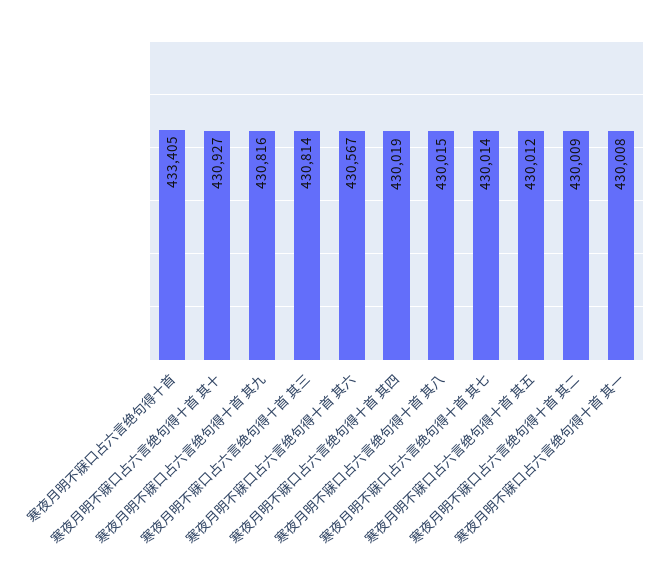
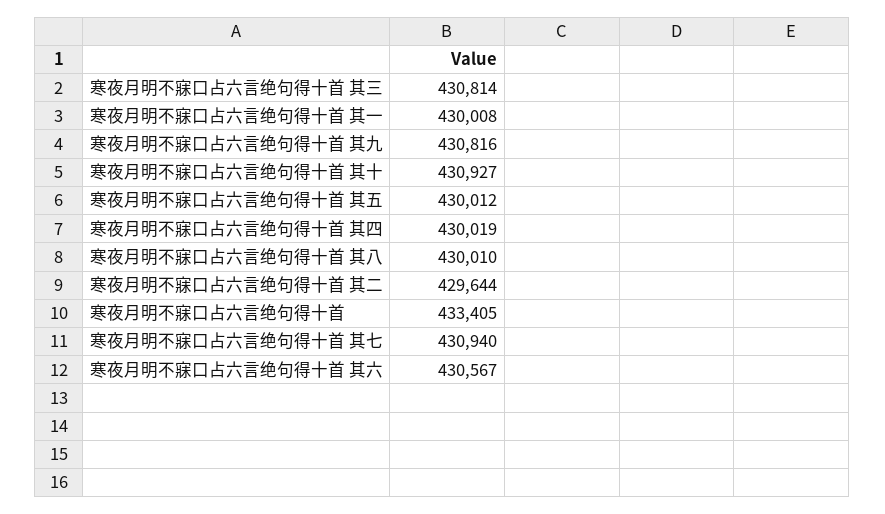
  {
    "寒夜月明不寐口占六言绝句得十首": 433405,
    "寒夜月明不寐口占六言绝句得十首 其十": 430927,
    "寒夜月明不寐口占六言绝句得十首 其九": 430816,
    "寒夜月明不寐口占六言绝句得十首 其三": 430814,
    "寒夜月明不寐口占六言绝句得十首 其六": 430567,
    "寒夜月明不寐口占六言绝句得十首 其四": 430019,
-   "寒夜月明不寐口占六言绝句得十首 其八": 430015,
+   "寒夜月明不寐口占六言绝句得十首 其八": 430010,
-   "寒夜月明不寐口占六言绝句得十首 其七": 430014,
+   "寒夜月明不寐口占六言绝句得十首 其七": 430940,
    "寒夜月明不寐口占六言绝句得十首 其五": 430012,
-   "寒夜月明不寐口占六言绝句得十首 其二": 430009,
+   "寒夜月明不寐口占六言绝句得十首 其二": 429644,
    "寒夜月明不寐口占六言绝句得十首 其一": 430008
  }

